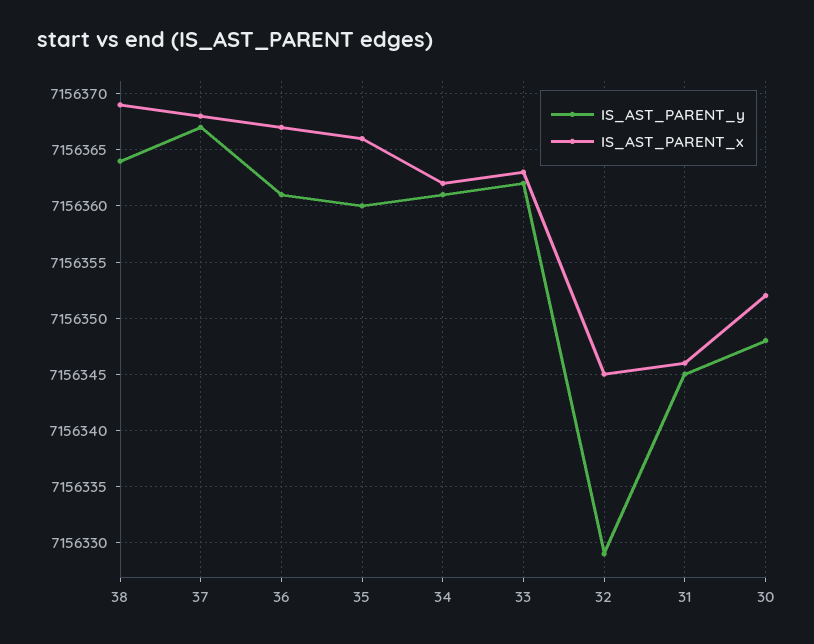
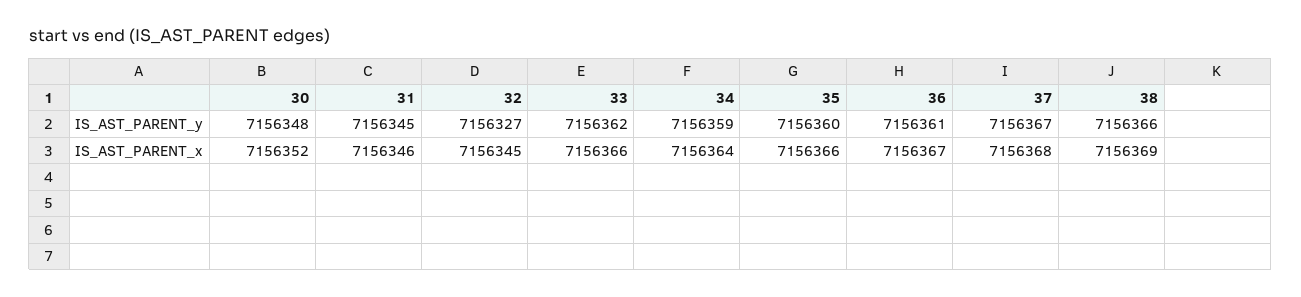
  {
    "IS_AST_PARENT_y": {
-     "38": 7156364,
+     "38": 7156366,
      "37": 7156367,
      "36": 7156361,
      "35": 7156360,
-     "34": 7156361,
+     "34": 7156359,
      "33": 7156362,
-     "32": 7156329,
+     "32": 7156327,
      "31": 7156345,
      "30": 7156348
    },
    "IS_AST_PARENT_x": {
      "38": 7156369,
      "37": 7156368,
      "36": 7156367,
      "35": 7156366,
-     "34": 7156362,
+     "34": 7156364,
-     "33": 7156363,
+     "33": 7156366,
      "32": 7156345,
      "31": 7156346,
      "30": 7156352
    }
  }

